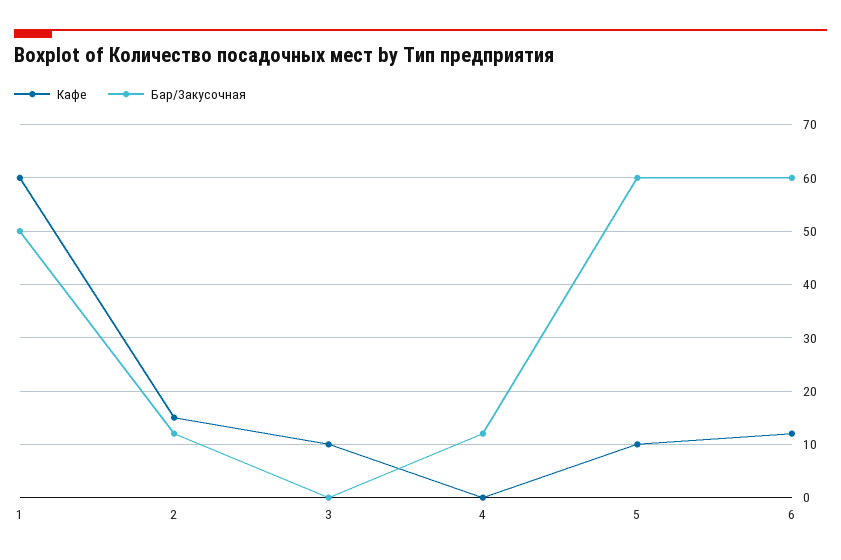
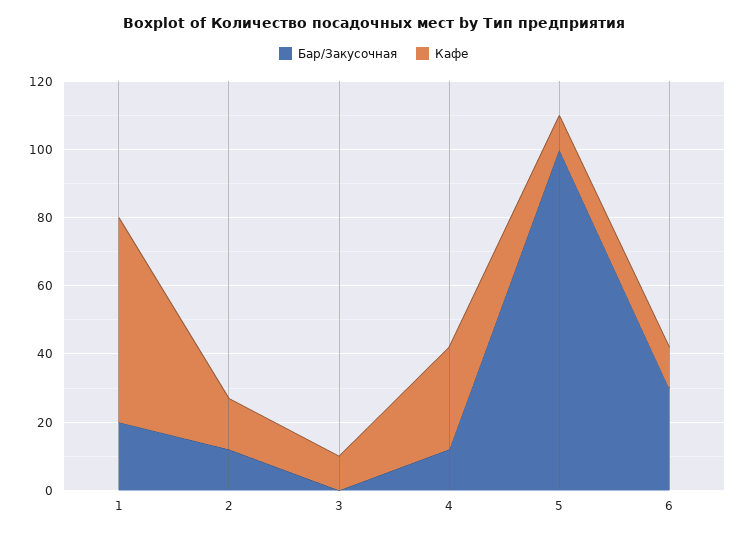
  {
    "Кафе": {
      "1": 60,
      "2": 15,
      "3": 10,
-     "4": 0,
+     "4": 30,
      "5": 10,
      "6": 10
    },
    "Бар/Закусочная": {
-     "1": 50,
+     "1": 20,
      "2": 10,
      "3": 0,
      "4": 10,
-     "5": 60,
+     "5": 100,
-     "6": 60
+     "6": 30
    }
  }

